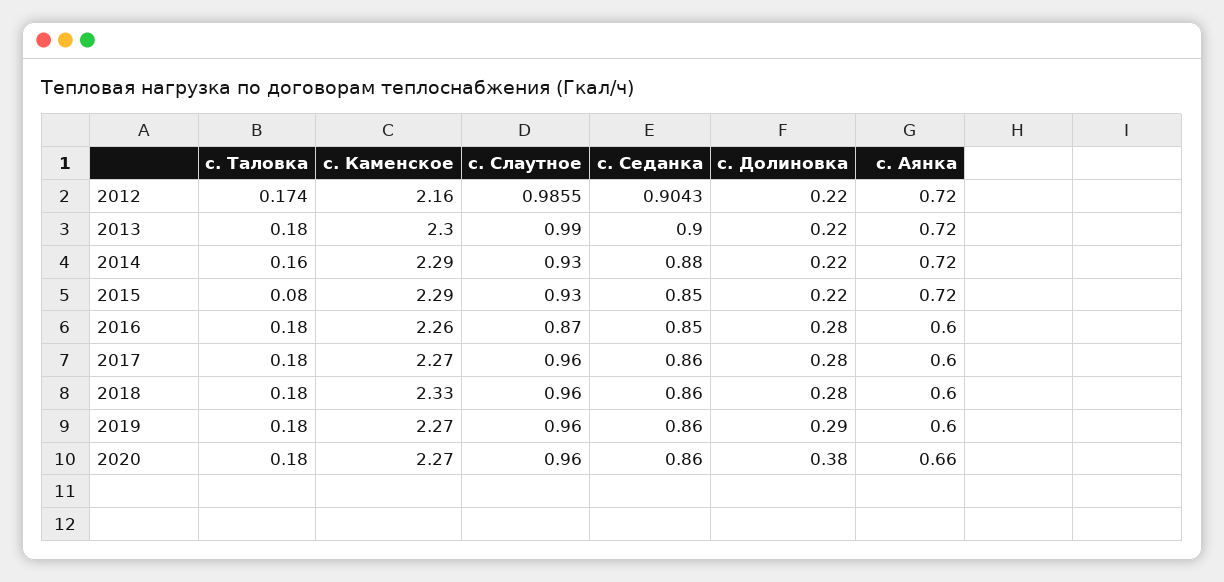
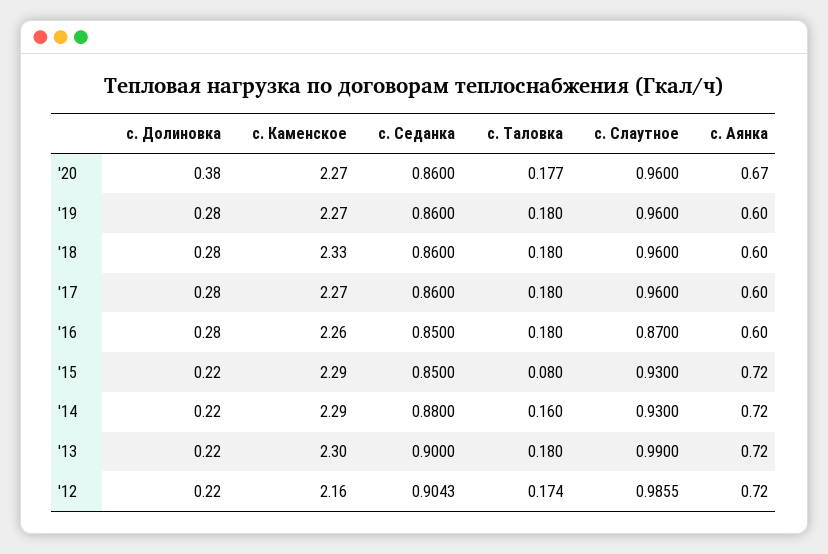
  {
    "с. Таловка": {
      "2012": 0.174,
      "2013": 0.18,
      "2014": 0.16,
      "2015": 0.08,
      "2016": 0.18,
      "2017": 0.18,
      "2018": 0.18,
      "2019": 0.18,
-     "2020": 0.18
+     "2020": 0.177
    },
    "с. Каменское": {
      "2012": 2.16,
      "2013": 2.3,
      "2014": 2.29,
      "2015": 2.29,
      "2016": 2.26,
      "2017": 2.27,
      "2018": 2.33,
      "2019": 2.27,
      "2020": 2.27
    },
    "с. Слаутное": {
      "2012": 0.9855,
      "2013": 0.99,
      "2014": 0.93,
      "2015": 0.93,
      "2016": 0.87,
      "2017": 0.96,
      "2018": 0.96,
      "2019": 0.96,
      "2020": 0.96
    },
    "с. Седанка": {
      "2012": 0.9043,
      "2013": 0.9,
      "2014": 0.88,
      "2015": 0.85,
      "2016": 0.85,
      "2017": 0.86,
      "2018": 0.86,
      "2019": 0.86,
      "2020": 0.86
    },
    "с. Долиновка": {
      "2012": 0.22,
      "2013": 0.22,
      "2014": 0.22,
      "2015": 0.22,
      "2016": 0.28,
      "2017": 0.28,
      "2018": 0.28,
-     "2019": 0.29,
+     "2019": 0.28,
      "2020": 0.38
    },
    "с. Аянка": {
      "2012": 0.72,
      "2013": 0.72,
      "2014": 0.72,
      "2015": 0.72,
      "2016": 0.6,
      "2017": 0.6,
      "2018": 0.6,
      "2019": 0.6,
-     "2020": 0.66
+     "2020": 0.67
    }
  }

